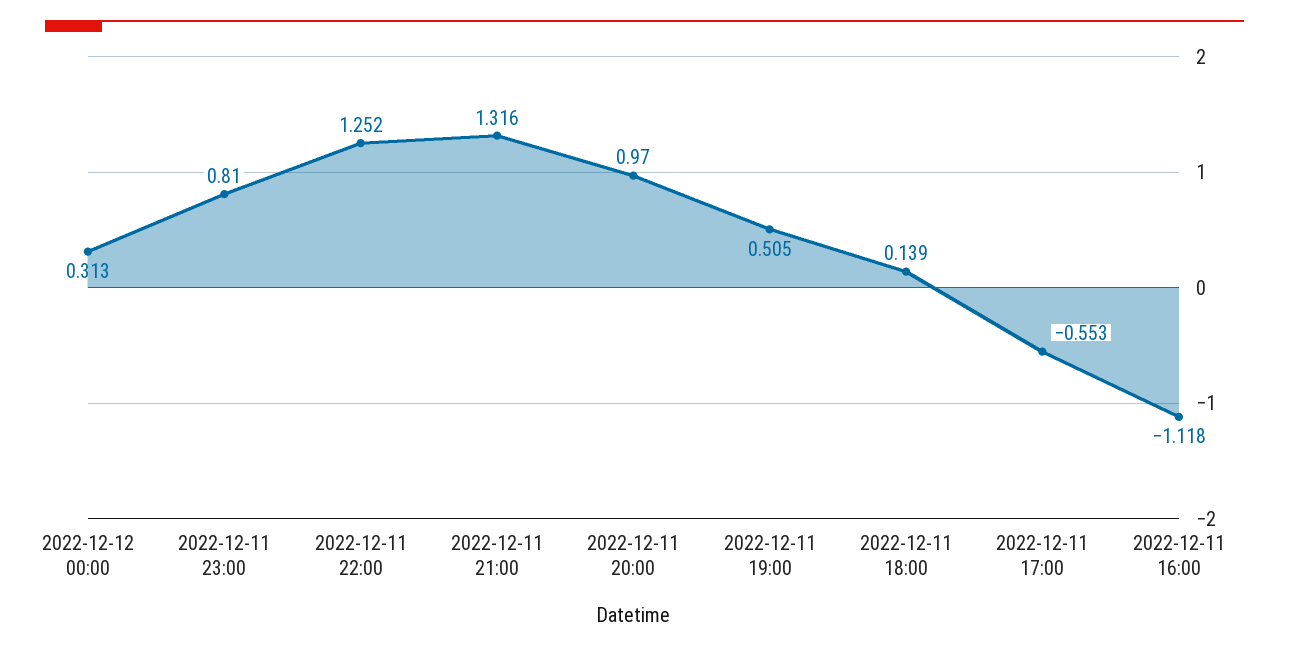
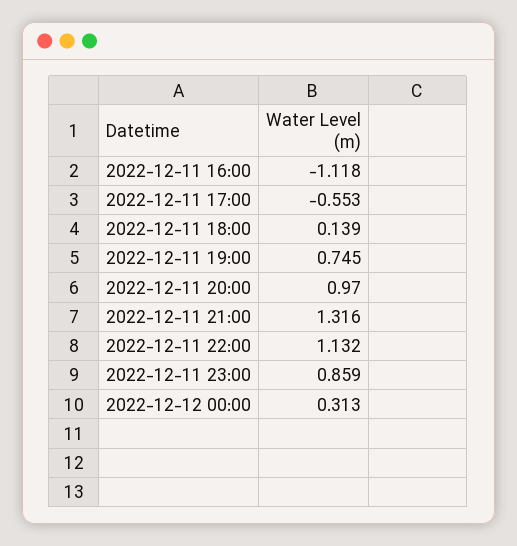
  {
    "2022-12-12 00:00": 0.313,
-   "2022-12-11 23:00": 0.81,
+   "2022-12-11 23:00": 0.859,
-   "2022-12-11 22:00": 1.252,
+   "2022-12-11 22:00": 1.132,
    "2022-12-11 21:00": 1.316,
    "2022-12-11 20:00": 0.97,
-   "2022-12-11 19:00": 0.505,
+   "2022-12-11 19:00": 0.745,
    "2022-12-11 18:00": 0.139,
    "2022-12-11 17:00": -0.553,
    "2022-12-11 16:00": -1.118
  }

